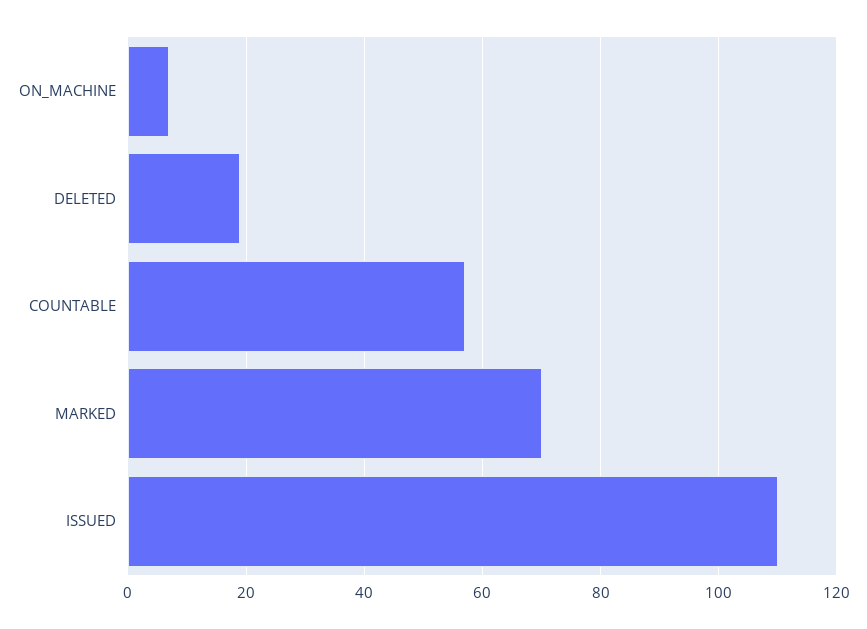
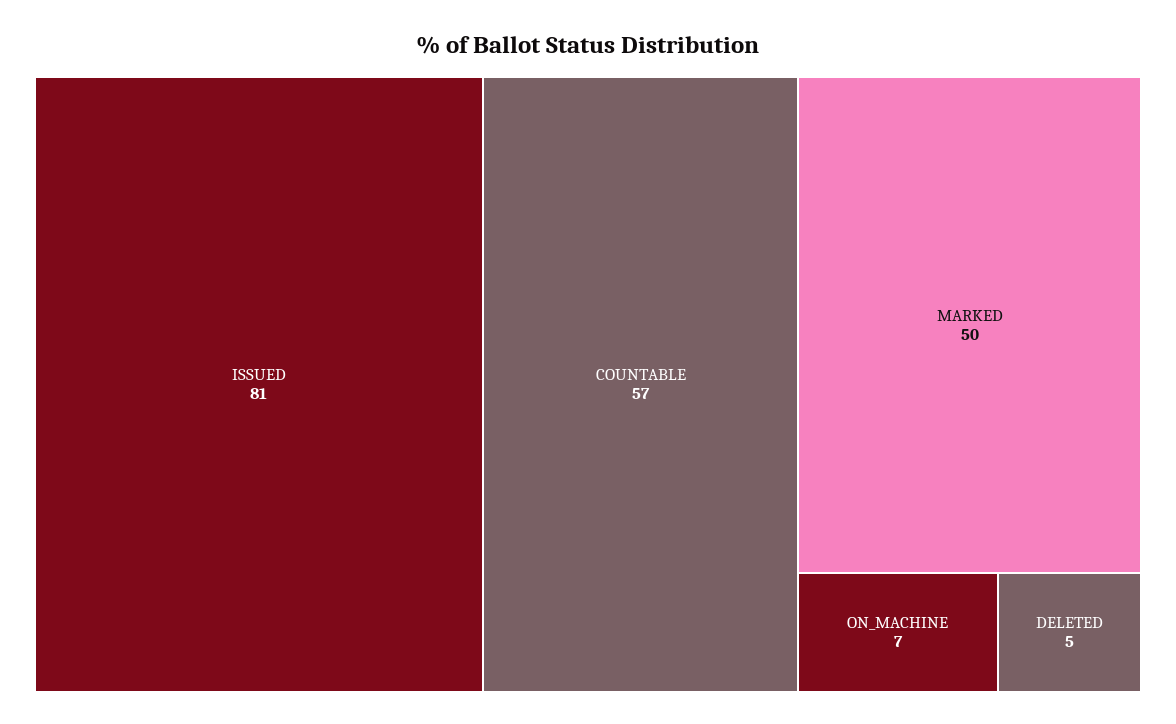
  {
    "ON_MACHINE": 7,
-   "DELETED": 20,
+   "DELETED": 5,
    "COUNTABLE": 57,
-   "MARKED": 70,
+   "MARKED": 50,
-   "ISSUED": 110
+   "ISSUED": 81
  }

